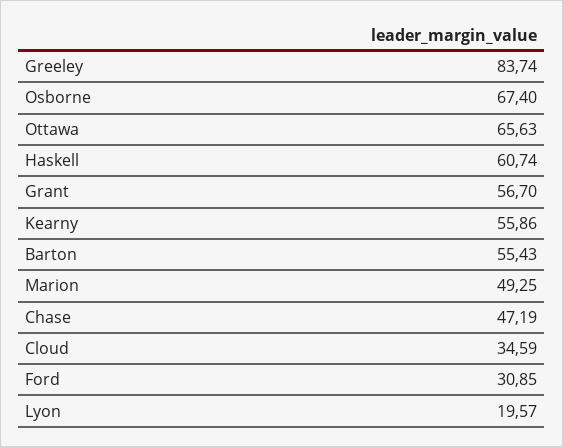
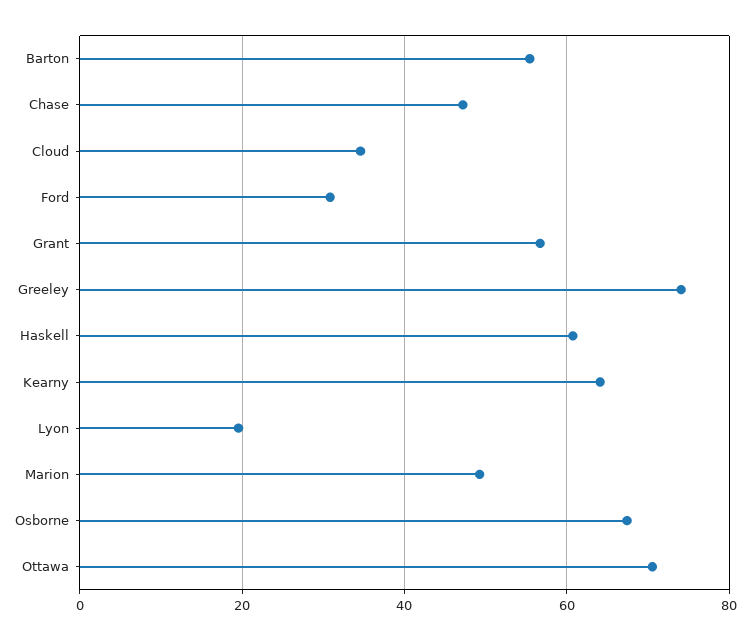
  {
-   "Greeley": 83.74,
+   "Greeley": 74,
    "Osborne": 67.4,
-   "Ottawa": 65.63,
+   "Ottawa": 70,
    "Haskell": 60.74,
    "Grant": 56.7,
-   "Kearny": 55.86,
+   "Kearny": 64,
    "Barton": 55.43,
    "Marion": 49.25,
    "Chase": 47.19,
    "Cloud": 34.59,
    "Ford": 30.85,
    "Lyon": 19.57
  }

